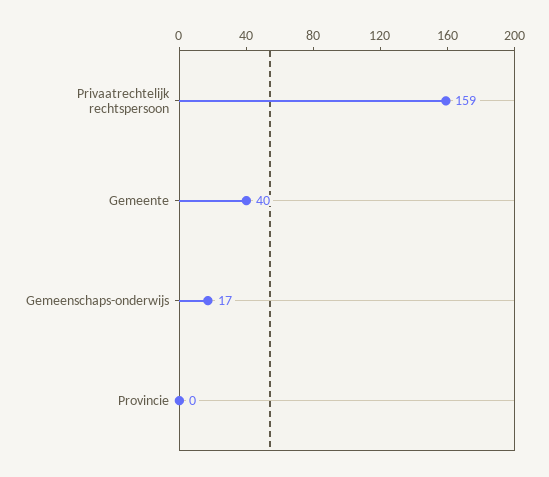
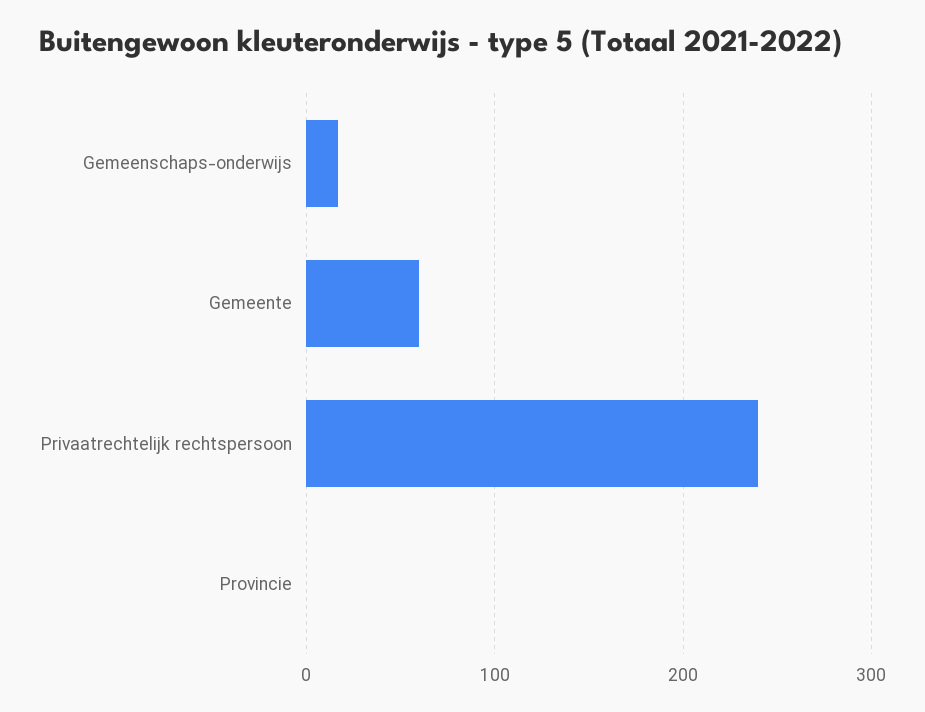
  {
-   "Privaatrechtelijk rechtspersoon": 159,
+   "Privaatrechtelijk rechtspersoon": 240,
-   "Gemeente": 40,
+   "Gemeente": 60,
    "Gemeenschaps-onderwijs": 17,
    "Provincie": 0
  }

